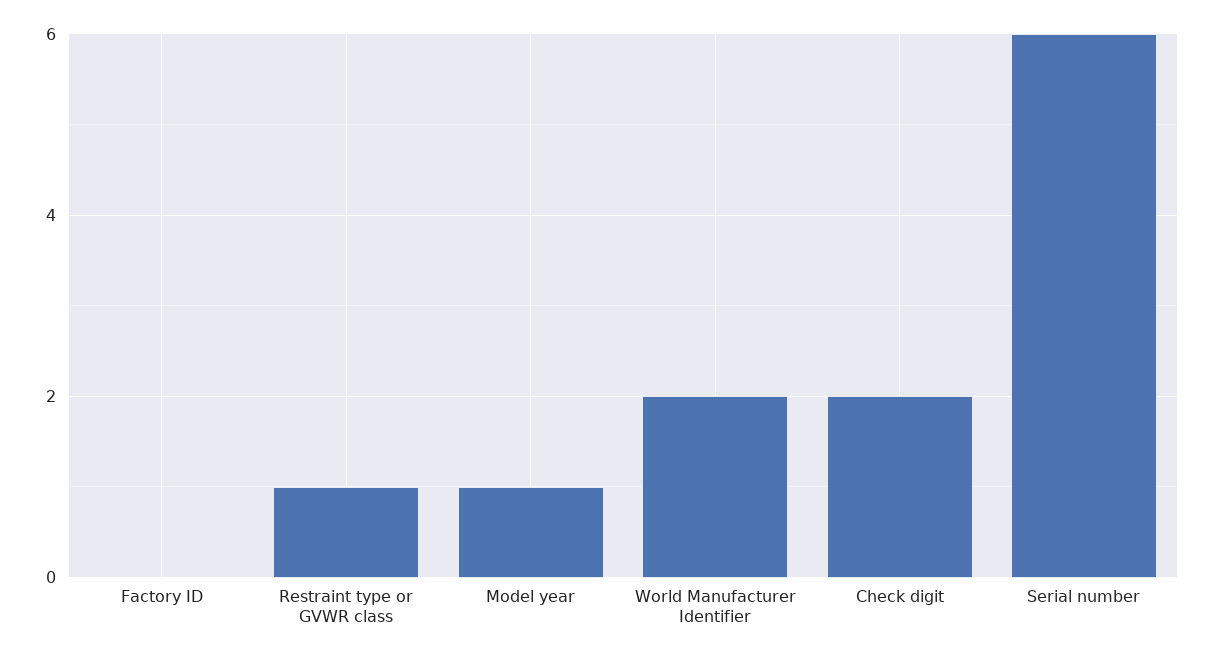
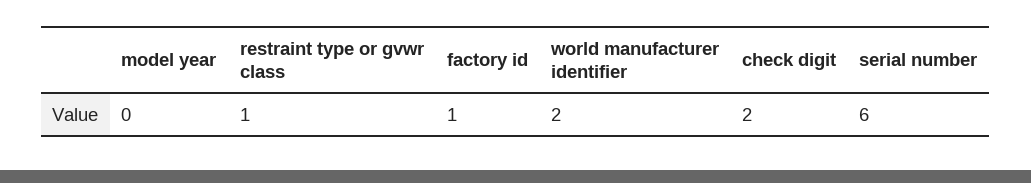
  {
-   "Factory ID": 0,
+   "Factory ID": 1,
    "Restraint type or GVWR class": 1,
-   "Model year": 1,
+   "Model year": 0,
    "World Manufacturer Identifier": 2,
    "Check digit": 2,
    "Serial number": 6
  }

